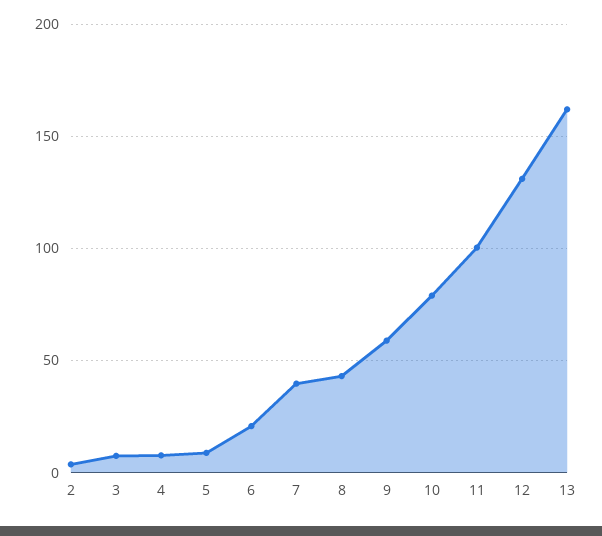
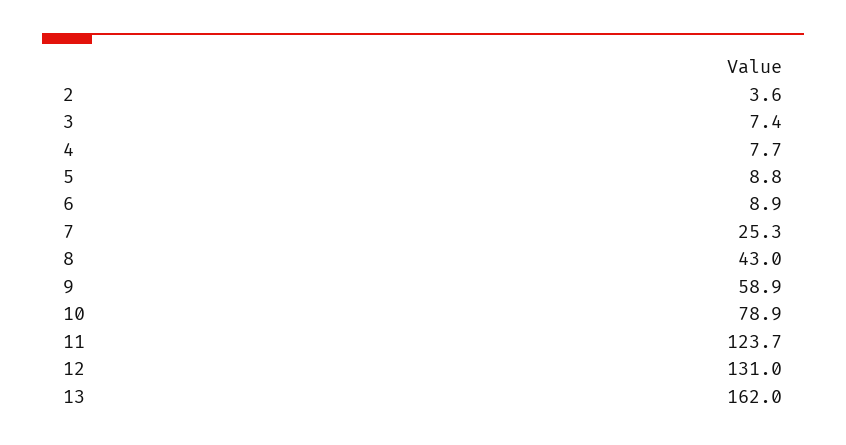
  {
    "2": 3.6,
    "3": 7.4,
    "4": 7.7,
    "5": 8.8,
-   "6": 20,
+   "6": 8.9,
-   "7": 40,
+   "7": 25.3,
    "8": 43,
    "9": 58.9,
    "10": 78.9,
-   "11": 100,
+   "11": 123.7,
    "12": 131,
    "13": 162
  }

